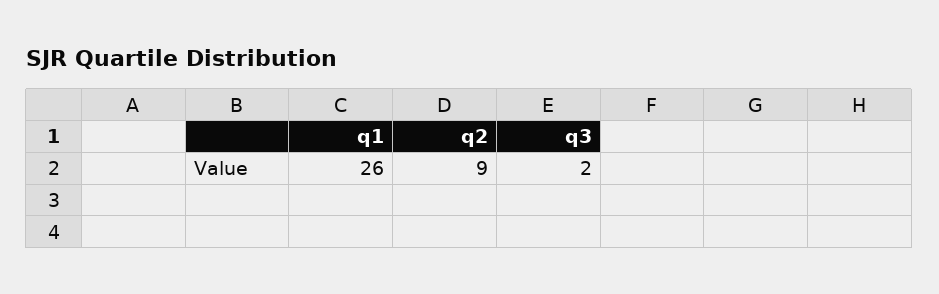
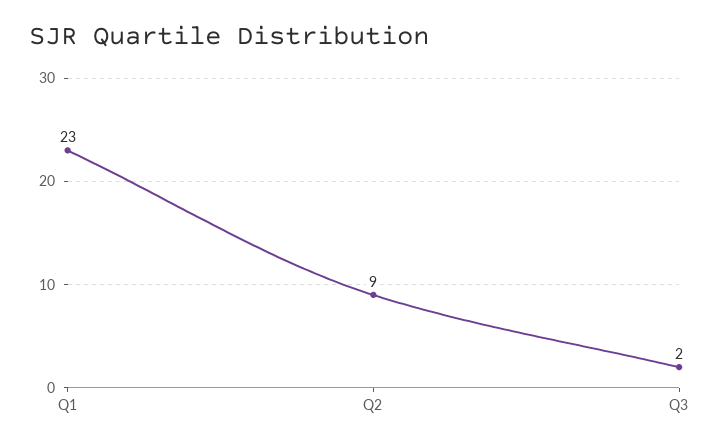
  {
-   "q1": 26,
+   "q1": 23,
    "q2": 9,
    "q3": 2
  }

